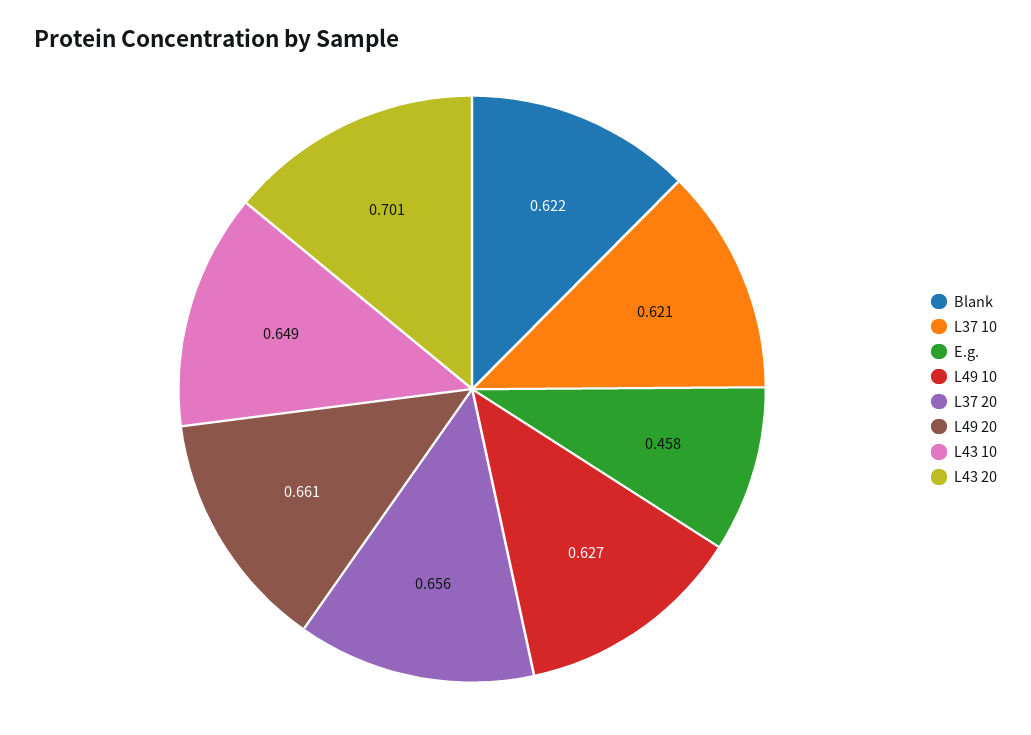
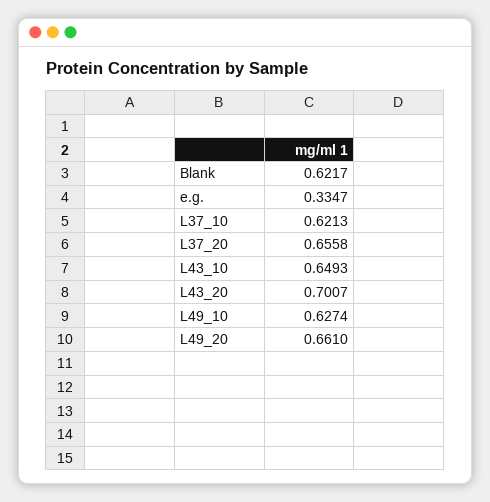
  {
    "Blank": 0.6217,
    "L37 10": 0.6213,
-   "E.g.": 0.458,
+   "E.g.": 0.3347,
    "L49 10": 0.6274,
    "L37 20": 0.6558,
    "L49 20": 0.661,
    "L43 10": 0.6493,
    "L43 20": 0.7007
  }

